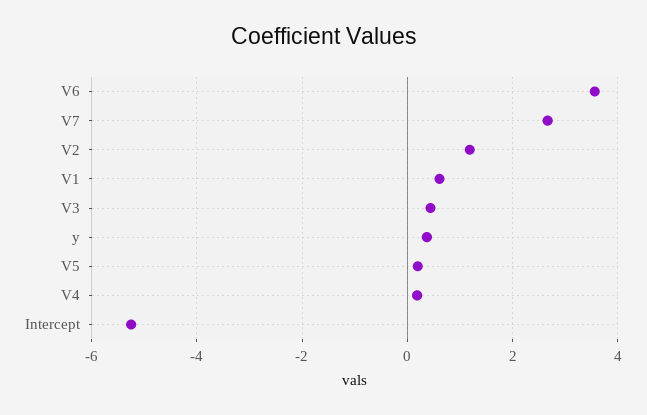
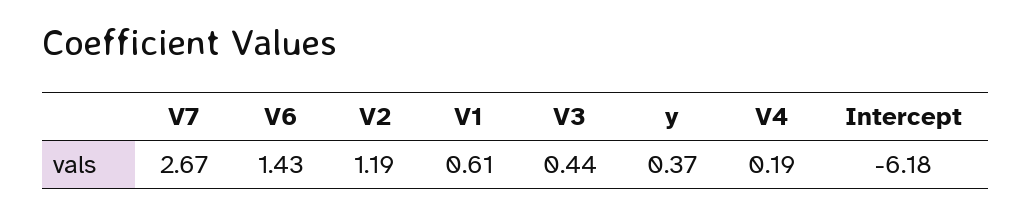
  {
-   "V6": 3.6,
+   "V6": 1.43,
    "V7": 2.67,
    "V2": 1.19,
    "V1": 0.61,
    "V3": 0.44,
    "y": 0.37,
-   "V5": 0.2,
    "V4": 0.19,
-   "Intercept": -5.2
+   "Intercept": -6.18
  }

